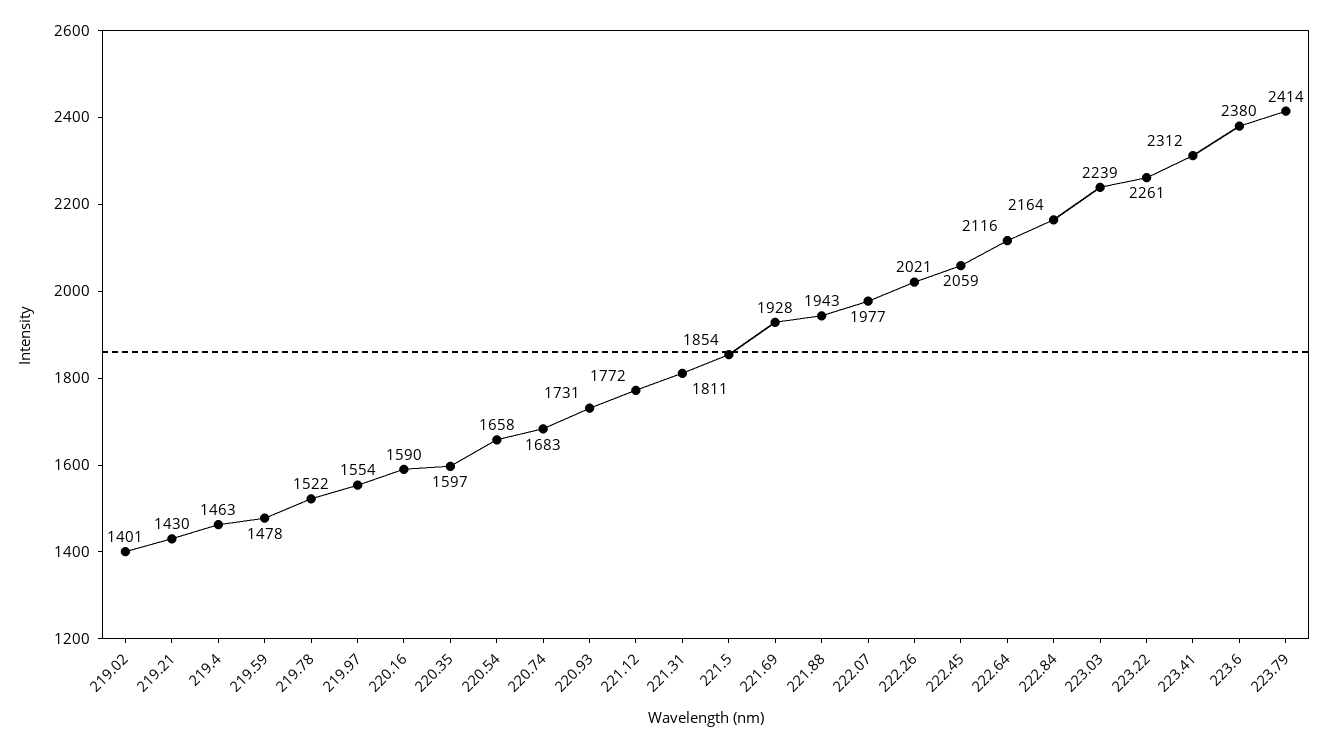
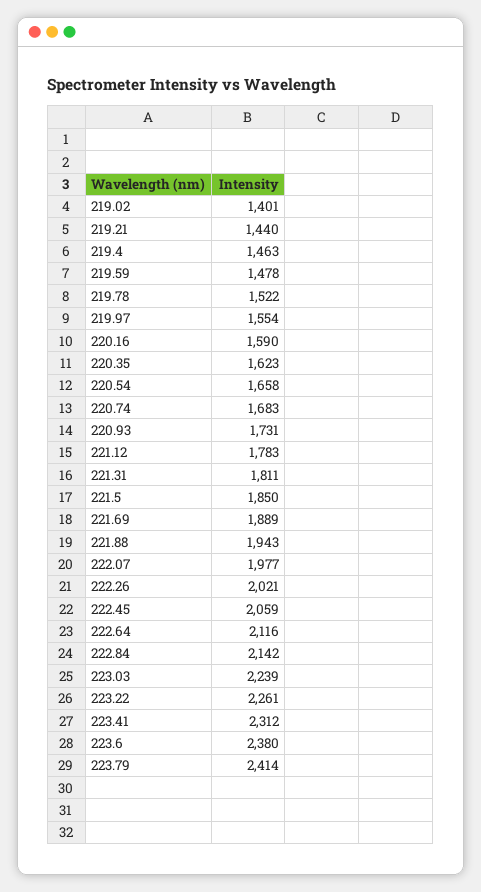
  {
    "219.02": 1401,
-   "219.21": 1430,
+   "219.21": 1440,
    "219.4": 1463,
    "219.59": 1478,
    "219.78": 1522,
    "219.97": 1554,
    "220.16": 1590,
-   "220.35": 1597,
+   "220.35": 1623,
    "220.54": 1658,
    "220.74": 1683,
    "220.93": 1731,
-   "221.12": 1772,
+   "221.12": 1783,
    "221.31": 1811,
-   "221.5": 1854,
+   "221.5": 1850,
-   "221.69": 1928,
+   "221.69": 1889,
    "221.88": 1943,
    "222.07": 1977,
    "222.26": 2021,
    "222.45": 2059,
    "222.64": 2116,
-   "222.84": 2164,
+   "222.84": 2142,
    "223.03": 2239,
    "223.22": 2261,
    "223.41": 2312,
    "223.6": 2380,
    "223.79": 2414
  }

